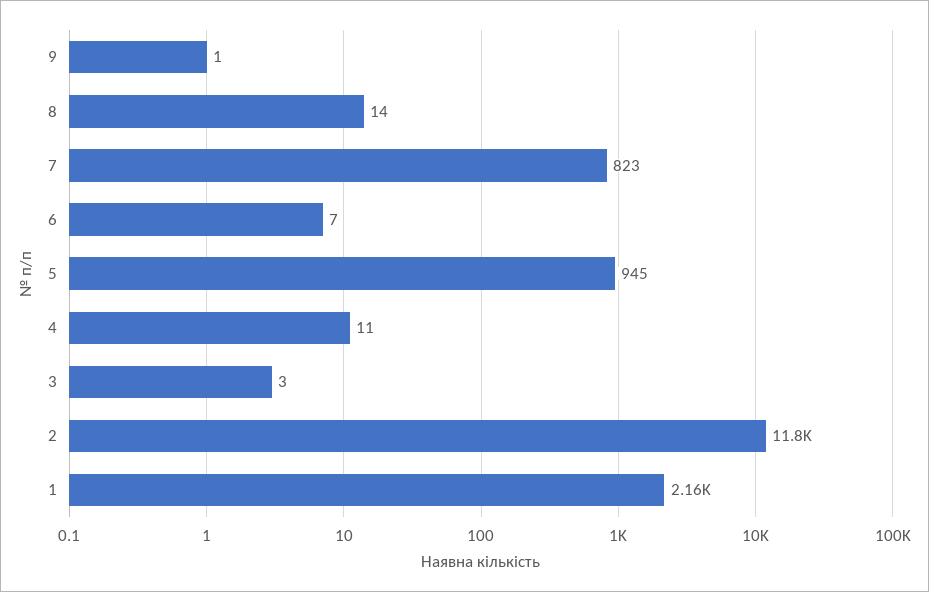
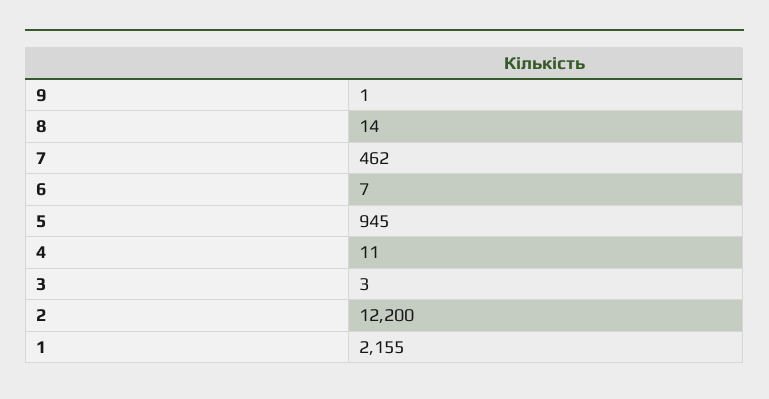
  {
    "9": 1,
    "8": 14,
-   "7": 823,
+   "7": 462,
    "6": 7,
    "5": 945,
    "4": 11,
    "3": 3,
-   "2": 11800,
+   "2": 12200,
    "1": 2155
  }

